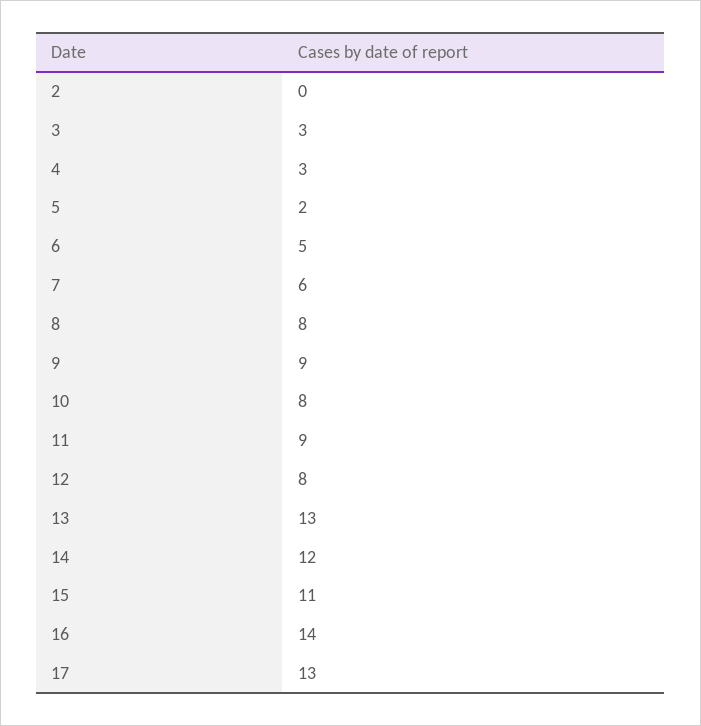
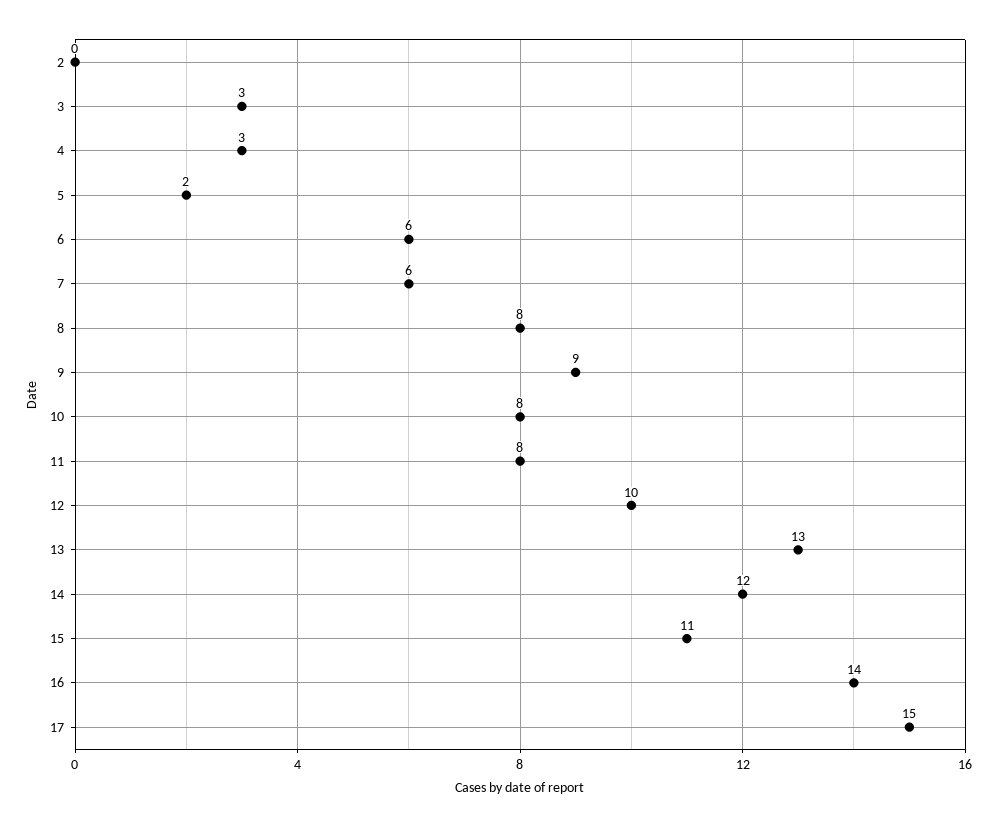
  {
    "2": 0,
    "3": 3,
    "4": 3,
    "5": 2,
-   "6": 5,
+   "6": 6,
    "7": 6,
    "8": 8,
    "9": 9,
    "10": 8,
-   "11": 9,
+   "11": 8,
-   "12": 8,
+   "12": 10,
    "13": 13,
    "14": 12,
    "15": 11,
    "16": 14,
-   "17": 13
+   "17": 15
  }

